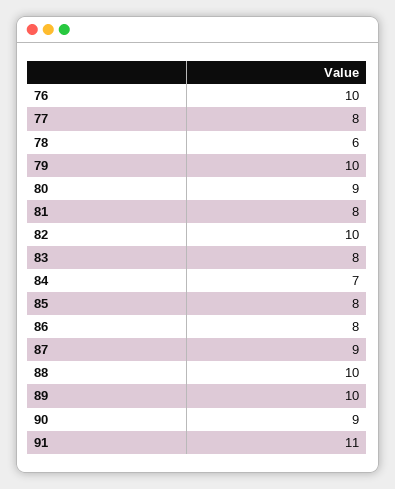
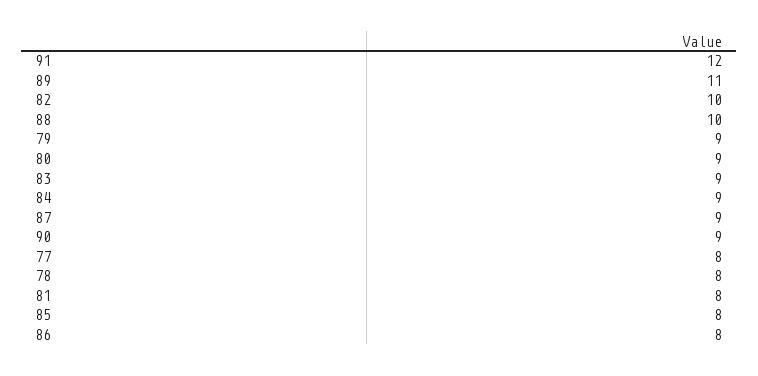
  {
-   "76": 10,
    "77": 8,
-   "78": 6,
+   "78": 8,
-   "79": 10,
+   "79": 9,
    "80": 9,
    "81": 8,
    "82": 10,
-   "83": 8,
+   "83": 9,
-   "84": 7,
+   "84": 9,
    "85": 8,
    "86": 8,
    "87": 9,
    "88": 10,
-   "89": 10,
+   "89": 11,
    "90": 9,
-   "91": 11
+   "91": 12
  }

